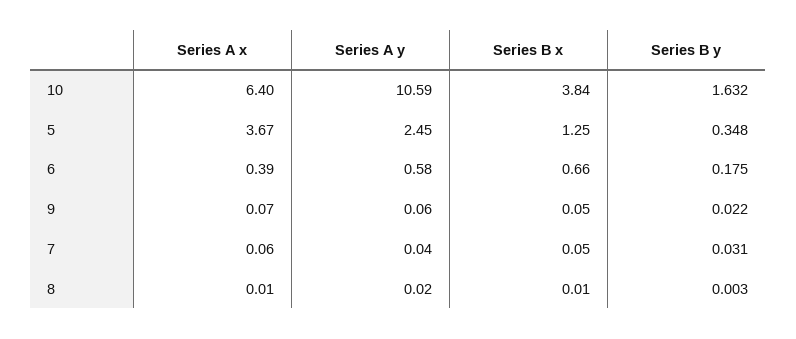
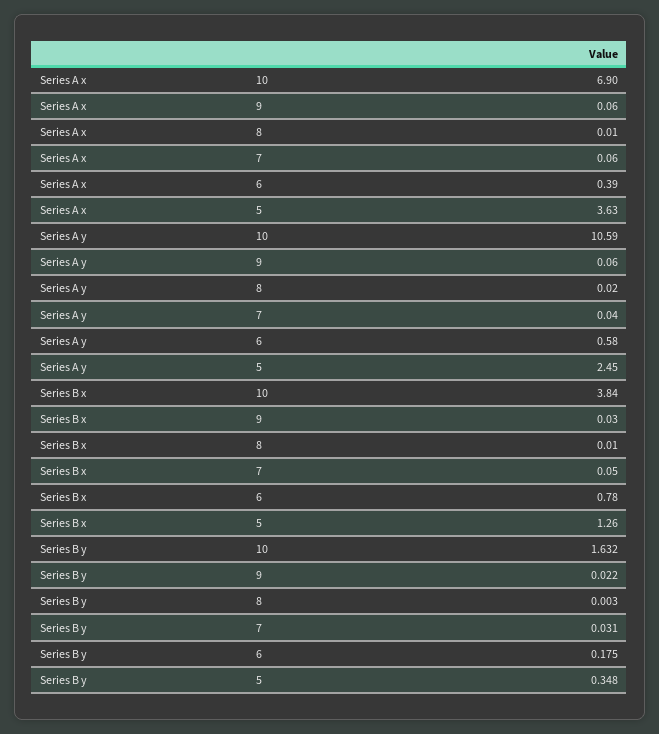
  {
    "Series A x": {
-     "10": 6.4,
+     "10": 6.9,
-     "5": 3.67,
+     "5": 3.63,
      "6": 0.39,
-     "9": 0.07,
+     "9": 0.06,
      "7": 0.06,
      "8": 0.01
    },
    "Series A y": {
      "10": 10.59,
      "5": 2.45,
      "6": 0.58,
      "9": 0.06,
      "7": 0.04,
      "8": 0.02
    },
    "Series B x": {
      "10": 3.84,
-     "5": 1.25,
+     "5": 1.26,
-     "6": 0.66,
+     "6": 0.78,
-     "9": 0.05,
+     "9": 0.03,
      "7": 0.05,
      "8": 0.01
    },
    "Series B y": {
      "10": 1.632,
      "5": 0.348,
      "6": 0.175,
      "9": 0.022,
      "7": 0.031,
      "8": 0.003
    }
  }

